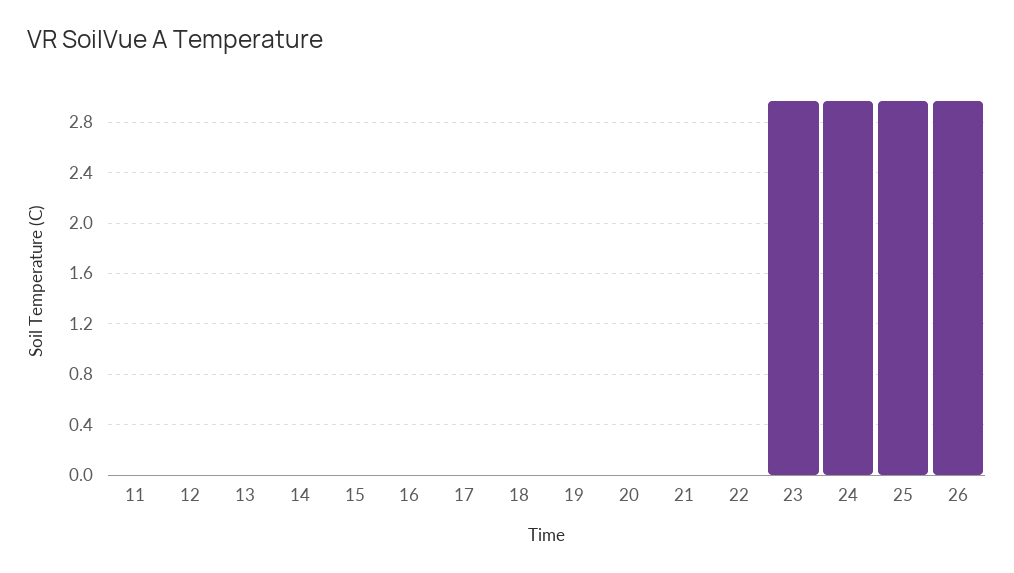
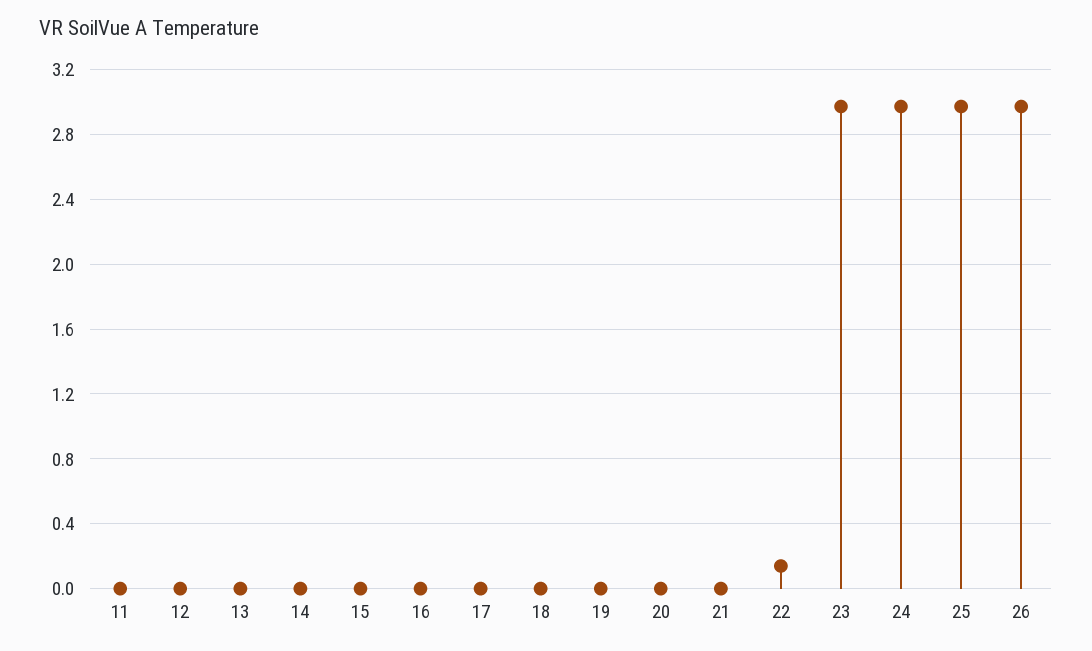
  {
    "11": 0,
    "12": 0,
    "13": 0,
    "14": 0,
    "15": 0,
    "16": 0,
    "17": 0,
    "18": 0,
    "19": 0,
    "20": 0,
    "21": 0,
-   "22": 0,
+   "22": 0.15,
    "23": 2.95,
    "24": 2.95,
    "25": 2.95,
    "26": 2.95
  }

